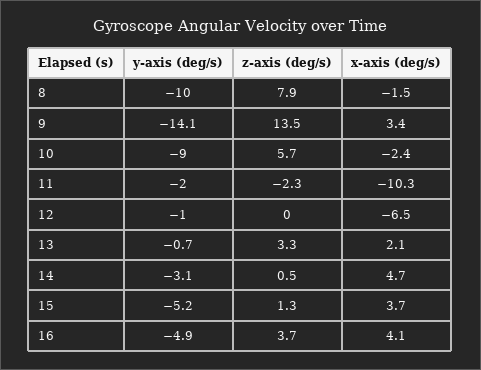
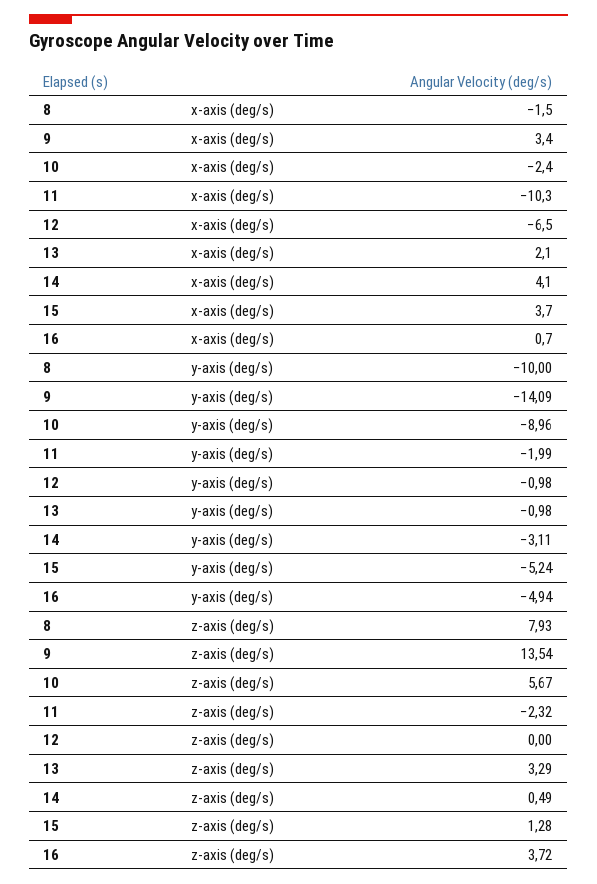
  {
    "y-axis (deg/s)": {
      "8": -10,
      "9": -14.09,
      "10": -8.96,
      "11": -1.99,
      "12": -0.98,
-     "13": -0.7,
+     "13": -0.98,
      "14": -3.11,
      "15": -5.24,
      "16": -4.94
    },
    "z-axis (deg/s)": {
      "8": 7.93,
      "9": 13.54,
      "10": 5.67,
      "11": -2.32,
      "12": 0,
      "13": 3.29,
      "14": 0.49,
      "15": 1.28,
      "16": 3.72
    },
    "x-axis (deg/s)": {
      "8": -1.5,
      "9": 3.4,
      "10": -2.4,
      "11": -10.3,
      "12": -6.5,
      "13": 2.1,
-     "14": 4.7,
+     "14": 4.1,
      "15": 3.7,
-     "16": 4.1
+     "16": 0.7
    }
  }

